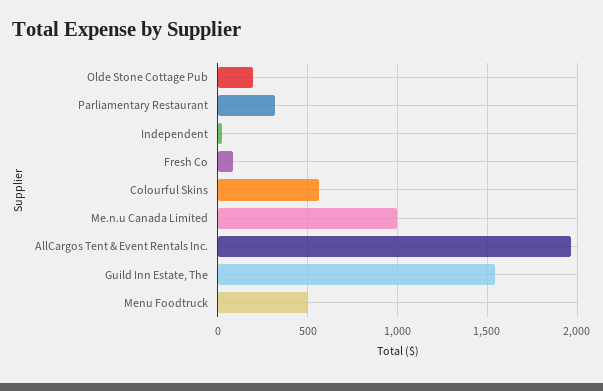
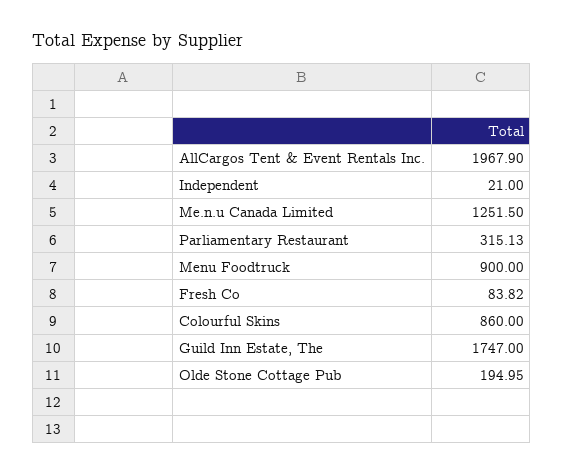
  {
    "Olde Stone Cottage Pub": 194.95,
    "Parliamentary Restaurant": 315.13,
    "Independent": 21,
    "Fresh Co": 83.82,
-   "Colourful Skins": 550,
+   "Colourful Skins": 860,
-   "Me.n.u Canada Limited": 1000,
+   "Me.n.u Canada Limited": 1251.5,
    "AllCargos Tent & Event Rentals Inc.": 1967.9,
-   "Guild Inn Estate, The": 1550,
+   "Guild Inn Estate, The": 1747,
-   "Menu Foodtruck": 500
+   "Menu Foodtruck": 900
  }

